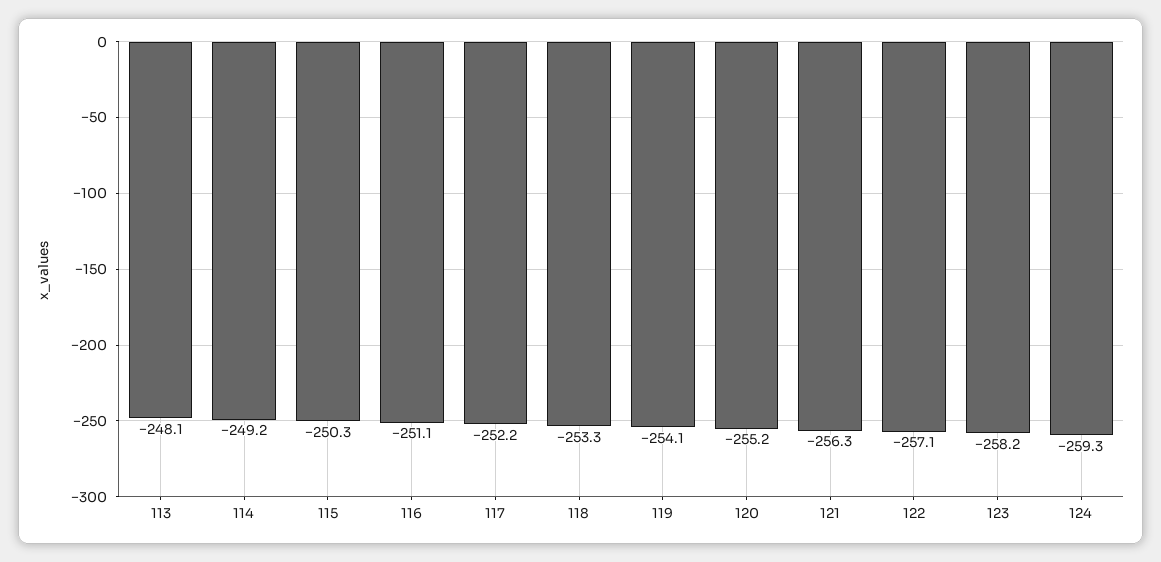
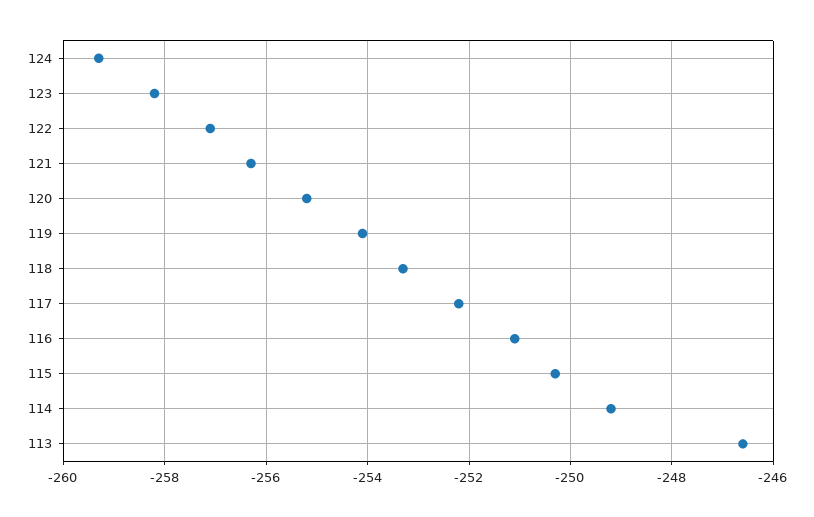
  {
-   "113": -248.1,
+   "113": -246.5,
    "114": -249.2,
    "115": -250.3,
    "116": -251.1,
    "117": -252.2,
    "118": -253.3,
    "119": -254.1,
    "120": -255.2,
    "121": -256.3,
    "122": -257.1,
    "123": -258.2,
    "124": -259.3
  }

